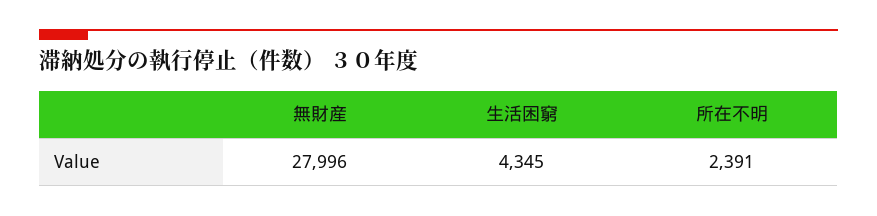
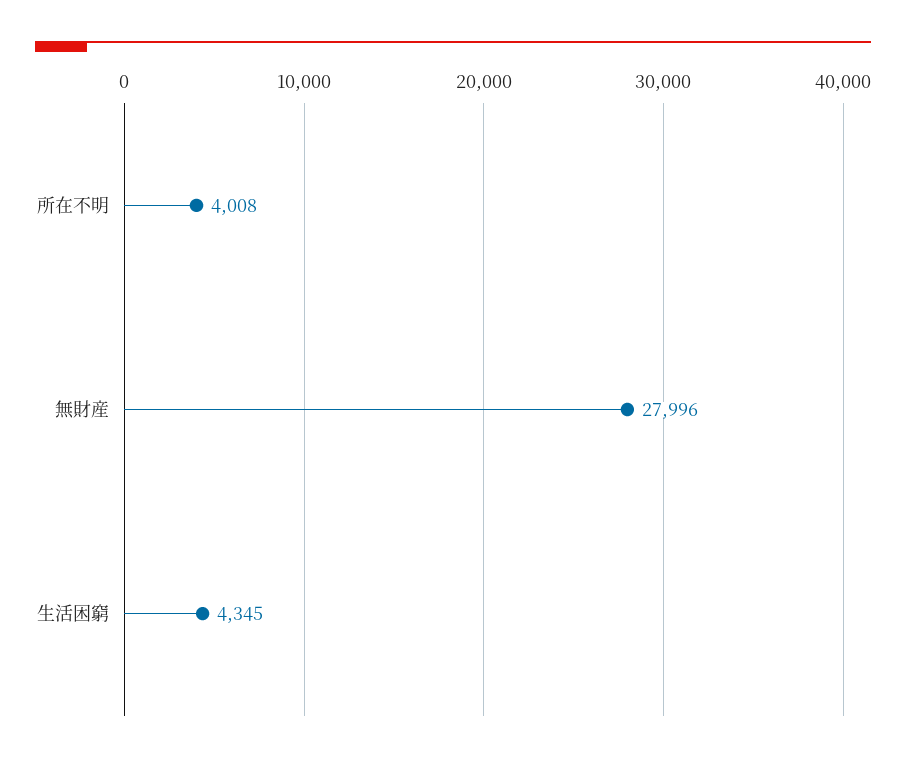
  {
    "無財産": 27996,
    "生活困窮": 4345,
-   "所在不明": 2391
+   "所在不明": 4008
  }

